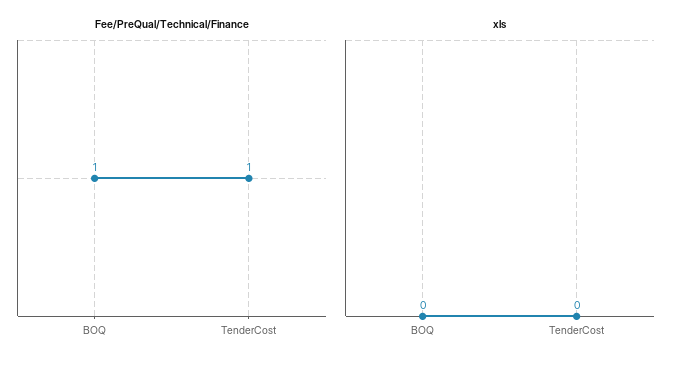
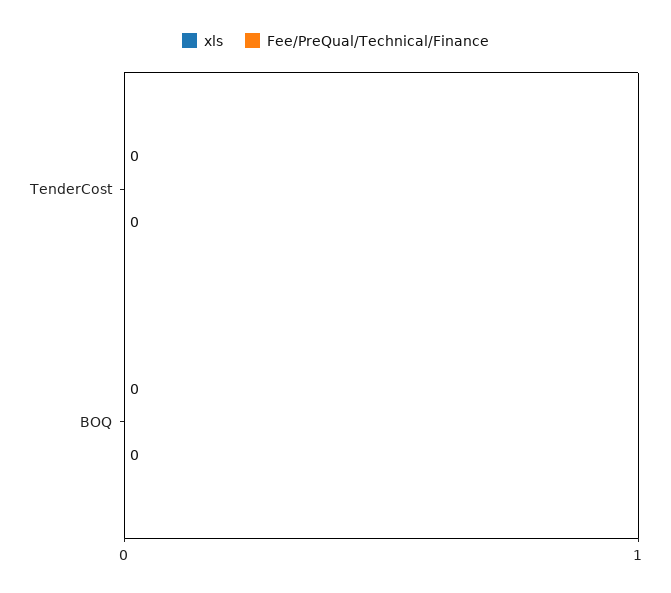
  {
    "Fee/PreQual/Technical/Finance": {
-     "BOQ": 1,
+     "BOQ": 0,
-     "TenderCost": 1
+     "TenderCost": 0
    },
    "xls": {
      "BOQ": 0,
      "TenderCost": 0
    }
  }

